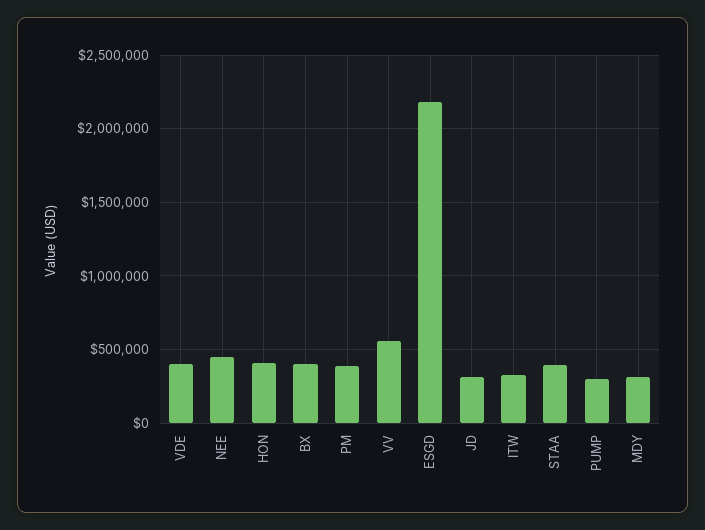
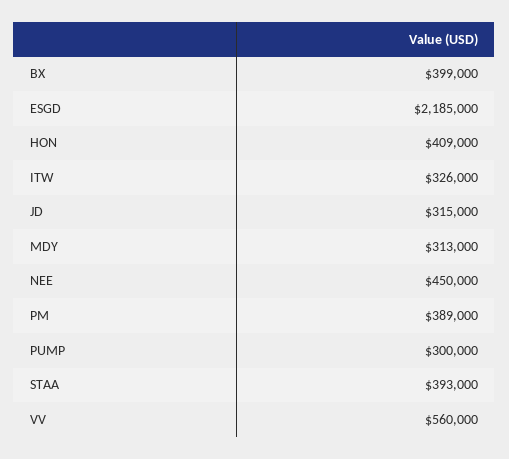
  {
-   "VDE": 400000,
    "NEE": 450000,
    "HON": 409000,
    "BX": 399000,
    "PM": 389000,
    "VV": 560000,
    "ESGD": 2185000,
    "JD": 315000,
    "ITW": 326000,
    "STAA": 393000,
    "PUMP": 300000,
    "MDY": 313000
  }

